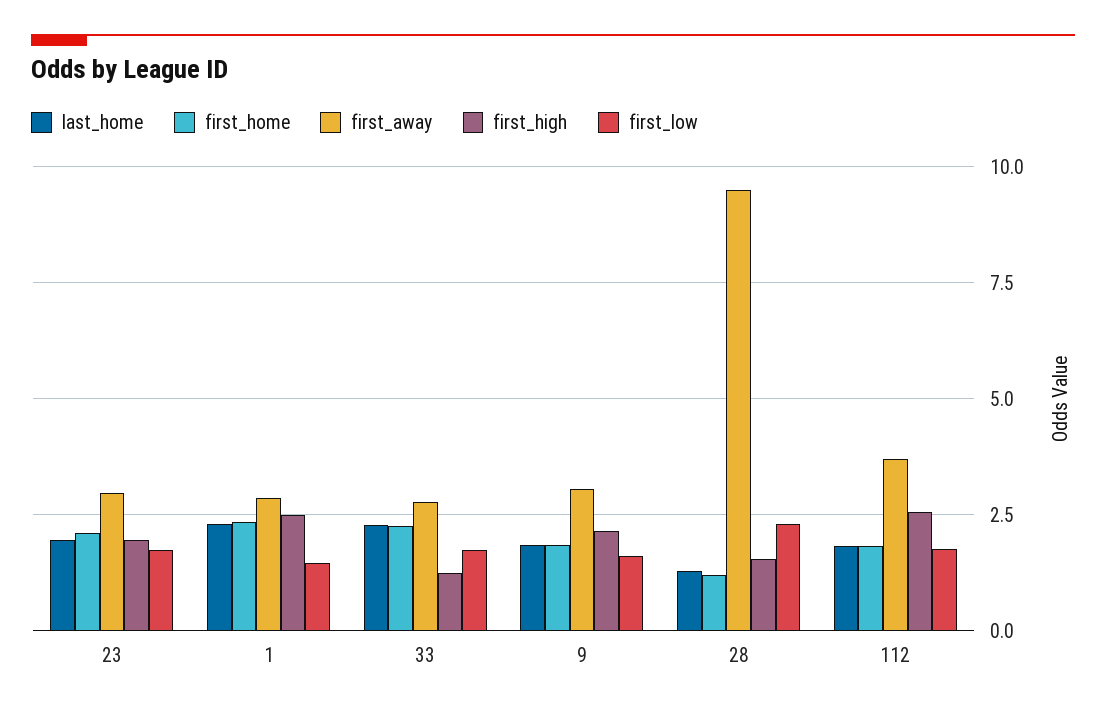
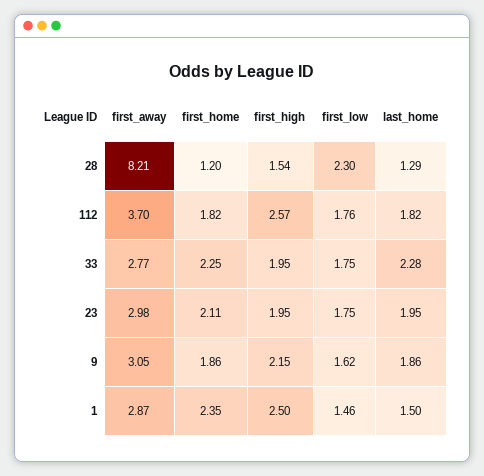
  {
    "last_home": {
      "23": 1.95,
-     "1": 2.25,
+     "1": 1.5,
      "33": 2.28,
      "9": 1.86,
      "28": 1.29,
      "112": 1.82
    },
    "first_home": {
      "23": 2.11,
      "1": 2.35,
      "33": 2.25,
      "9": 1.86,
      "28": 1.2,
      "112": 1.82
    },
    "first_away": {
      "23": 2.98,
      "1": 2.87,
      "33": 2.77,
      "9": 3.05,
-     "28": 9.5,
+     "28": 8.21,
      "112": 3.7
    },
    "first_high": {
      "23": 1.95,
      "1": 2.5,
-     "33": 1.25,
+     "33": 1.95,
      "9": 2.15,
      "28": 1.54,
      "112": 2.57
    },
    "first_low": {
      "23": 1.75,
      "1": 1.46,
      "33": 1.75,
      "9": 1.62,
      "28": 2.3,
      "112": 1.76
    }
  }

